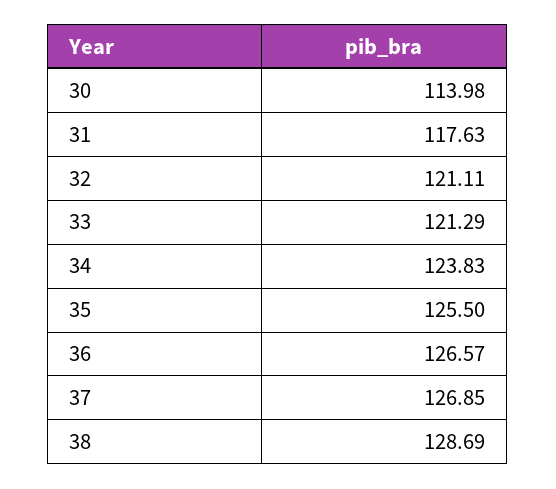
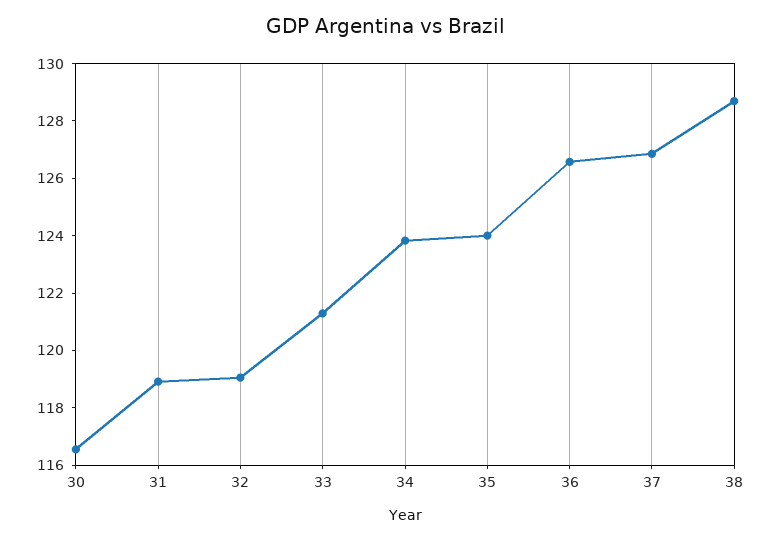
  {
-   "30": 113.98,
+   "30": 116.5,
-   "31": 117.63,
+   "31": 119,
-   "32": 121.11,
+   "32": 119,
    "33": 121.29,
    "34": 123.83,
-   "35": 125.5,
+   "35": 124,
    "36": 126.57,
    "37": 126.85,
    "38": 128.69
  }

